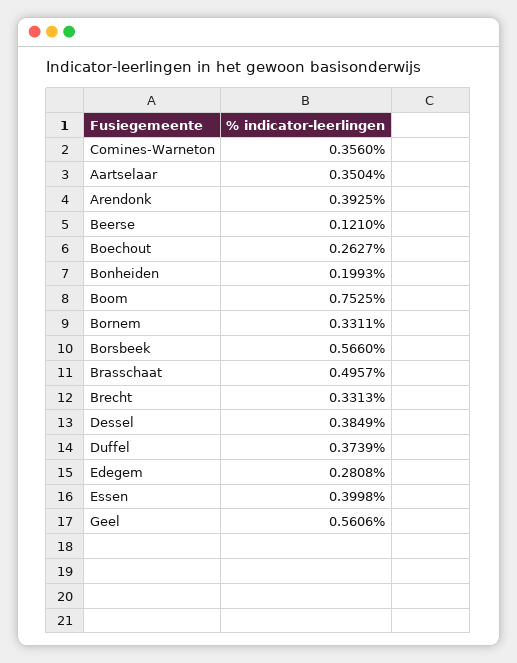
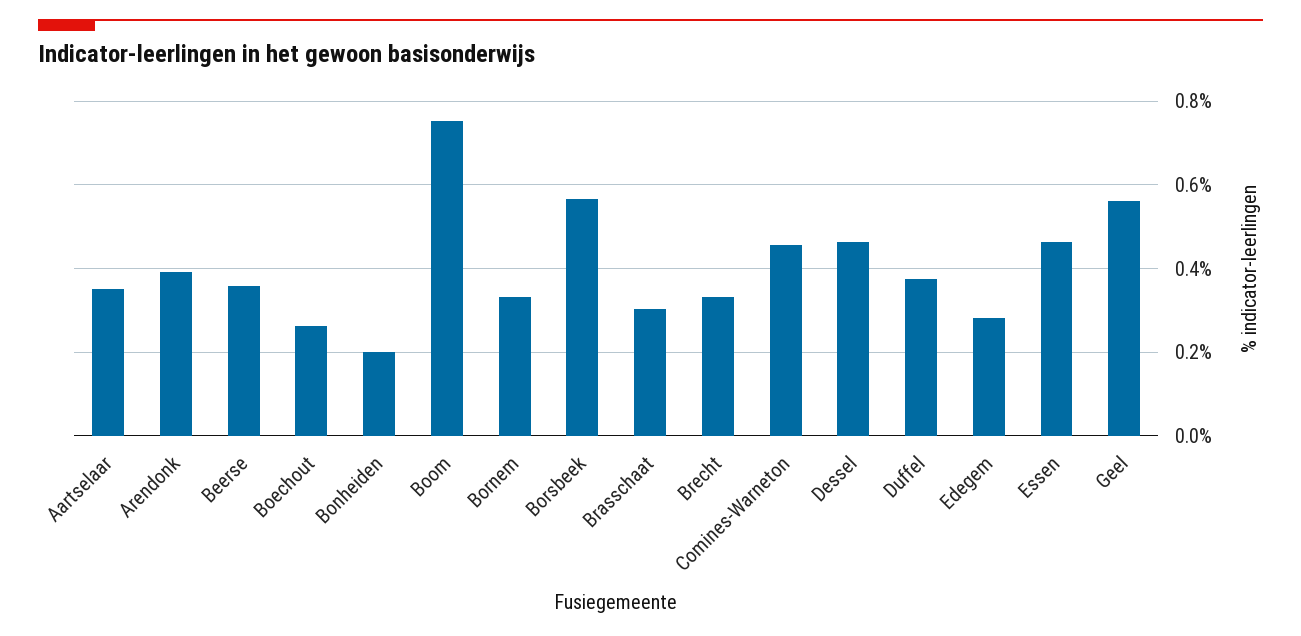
  {
-   "Comines-Warneton": 0.356,
+   "Comines-Warneton": 0.46,
    "Aartselaar": 0.3504,
    "Arendonk": 0.3925,
-   "Beerse": 0.121,
+   "Beerse": 0.36,
    "Boechout": 0.2627,
    "Bonheiden": 0.1993,
    "Boom": 0.7525,
    "Bornem": 0.3311,
    "Borsbeek": 0.566,
-   "Brasschaat": 0.4957,
+   "Brasschaat": 0.3,
    "Brecht": 0.3313,
-   "Dessel": 0.3849,
+   "Dessel": 0.46,
    "Duffel": 0.3739,
    "Edegem": 0.2808,
-   "Essen": 0.3998,
+   "Essen": 0.46,
    "Geel": 0.5606
  }

